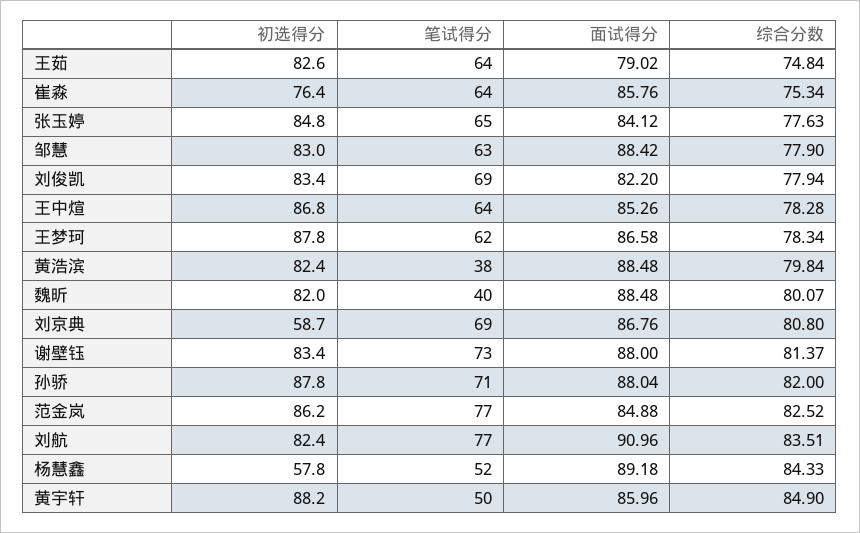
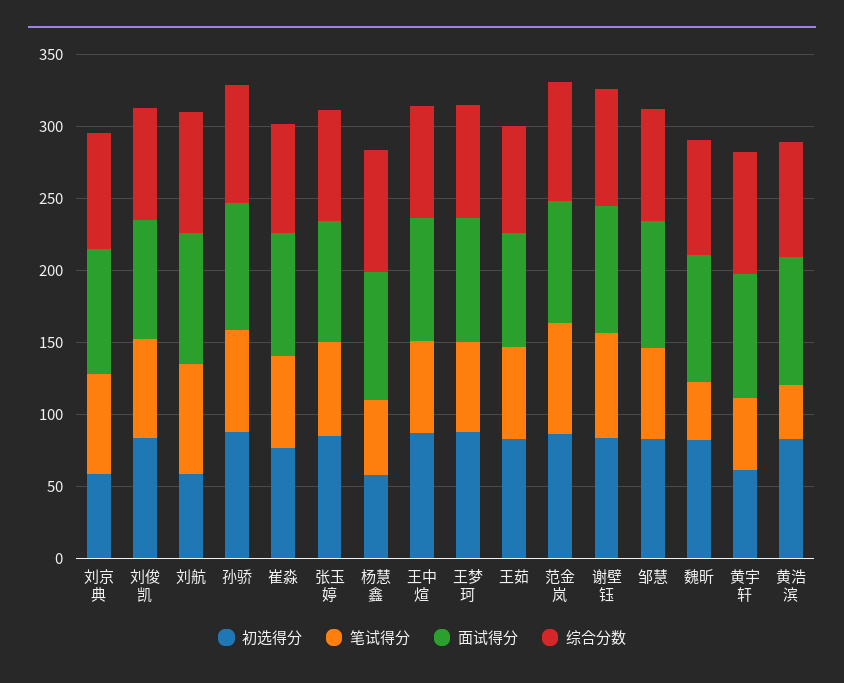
  {
    "初选得分": {
      "王茹": 82.6,
      "崔淼": 76.4,
      "张玉婷": 84.8,
      "邹慧": 83,
      "刘俊凯": 83.4,
      "王中煊": 86.8,
      "王梦珂": 87.8,
      "黄浩滨": 82.4,
      "魏昕": 82,
      "刘京典": 58.7,
      "谢壁钰": 83.4,
      "孙骄": 87.8,
      "范金岚": 86.2,
-     "刘航": 82.4,
+     "刘航": 60,
      "杨慧鑫": 57.8,
-     "黄宇轩": 88.2
+     "黄宇轩": 60
    },
    "笔试得分": {
      "王茹": 64,
      "崔淼": 64,
      "张玉婷": 65,
      "邹慧": 63,
      "刘俊凯": 69,
      "王中煊": 64,
      "王梦珂": 62,
      "黄浩滨": 38,
      "魏昕": 40,
      "刘京典": 69,
      "谢壁钰": 73,
      "孙骄": 71,
      "范金岚": 77,
      "刘航": 77,
      "杨慧鑫": 52,
      "黄宇轩": 50
    },
    "面试得分": {
      "王茹": 79.02,
      "崔淼": 85.76,
      "张玉婷": 84.12,
      "邹慧": 88.42,
      "刘俊凯": 82.2,
      "王中煊": 85.26,
      "王梦珂": 86.58,
      "黄浩滨": 88.48,
      "魏昕": 88.48,
      "刘京典": 86.76,
      "谢壁钰": 88,
      "孙骄": 88.04,
      "范金岚": 84.88,
      "刘航": 90.96,
      "杨慧鑫": 89.18,
      "黄宇轩": 85.96
    },
    "综合分数": {
      "王茹": 74.84,
      "崔淼": 75.34,
      "张玉婷": 77.63,
      "邹慧": 77.9,
      "刘俊凯": 77.94,
      "王中煊": 78.28,
      "王梦珂": 78.34,
      "黄浩滨": 79.84,
      "魏昕": 80.07,
      "刘京典": 80.8,
      "谢壁钰": 81.37,
      "孙骄": 82,
      "范金岚": 82.52,
      "刘航": 83.51,
      "杨慧鑫": 84.33,
      "黄宇轩": 84.9
    }
  }

